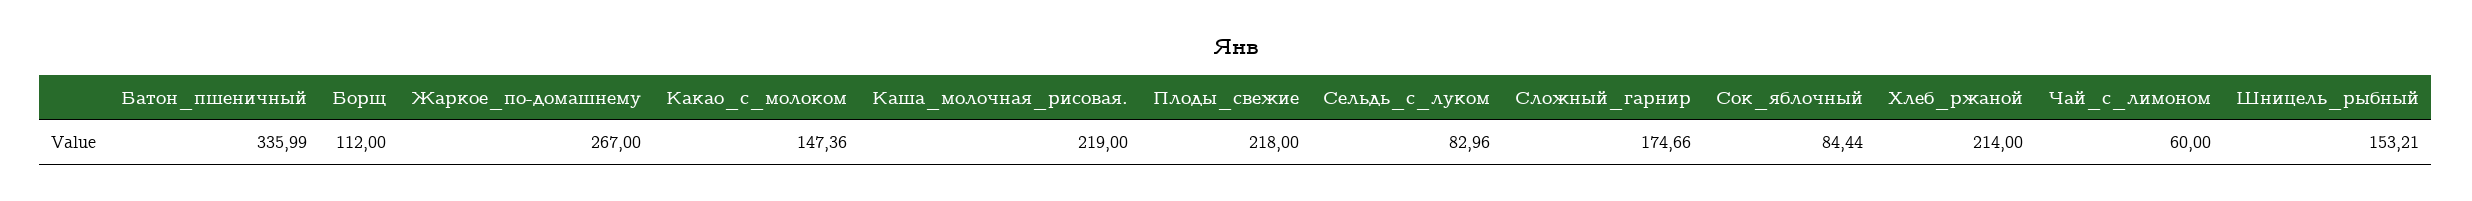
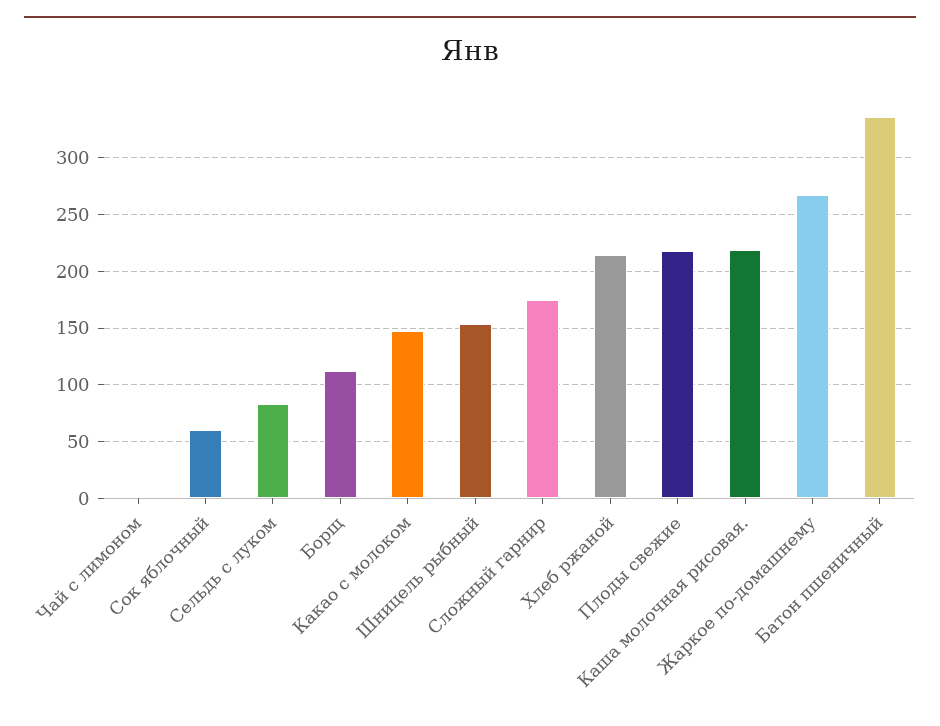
  {
    "Батон_пшеничный": 335.99,
    "Борщ": 112,
    "Жаркое_по-домашнему": 267,
    "Какао_с_молоком": 147.36,
    "Каша_молочная_рисовая.": 219,
    "Плоды_свежие": 218,
    "Сельдь_с_луком": 82.96,
    "Сложный_гарнир": 174.66,
-   "Сок_яблочный": 84.44,
+   "Сок_яблочный": 60,
    "Хлеб_ржаной": 214,
-   "Чай_с_лимоном": 60,
+   "Чай_с_лимоном": 0,
    "Шницель_рыбный": 153.21
  }

